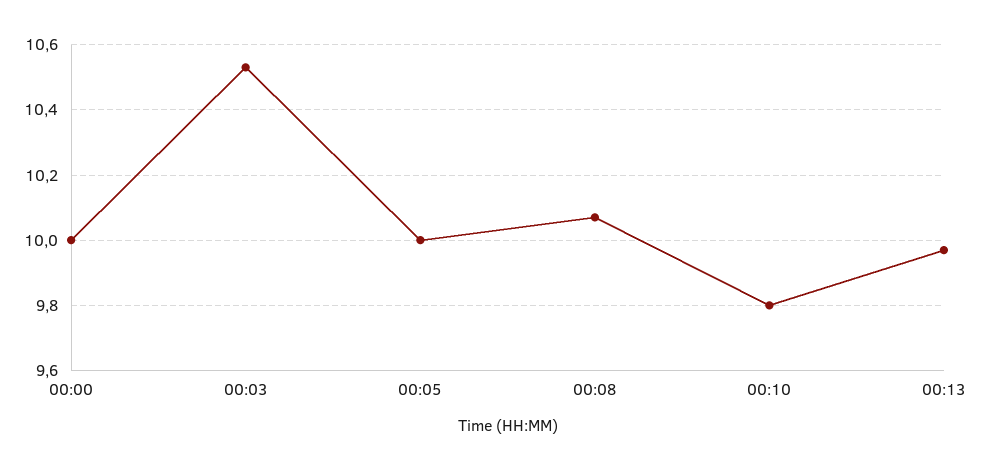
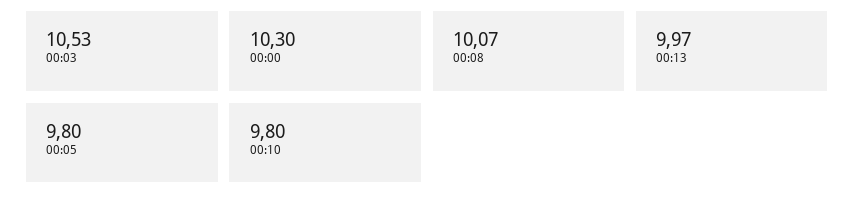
  {
-   "00:00": 10,
+   "00:00": 10.3,
    "00:03": 10.53,
-   "00:05": 10,
+   "00:05": 9.8,
    "00:08": 10.07,
    "00:10": 9.8,
    "00:13": 9.97
  }

